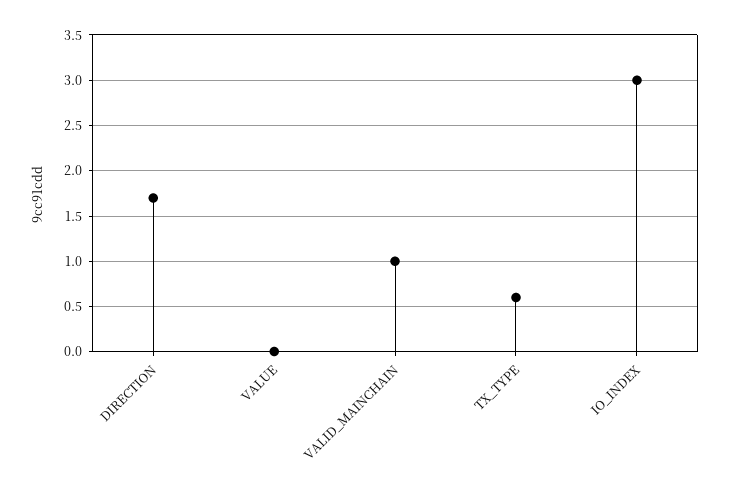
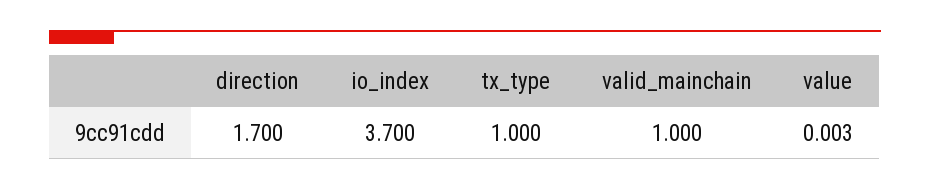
  {
    "DIRECTION": 1.7,
    "VALUE": 0.003,
    "VALID_MAINCHAIN": 1,
-   "TX_TYPE": 0.6,
+   "TX_TYPE": 1,
-   "IO_INDEX": 3
+   "IO_INDEX": 3.7
  }

